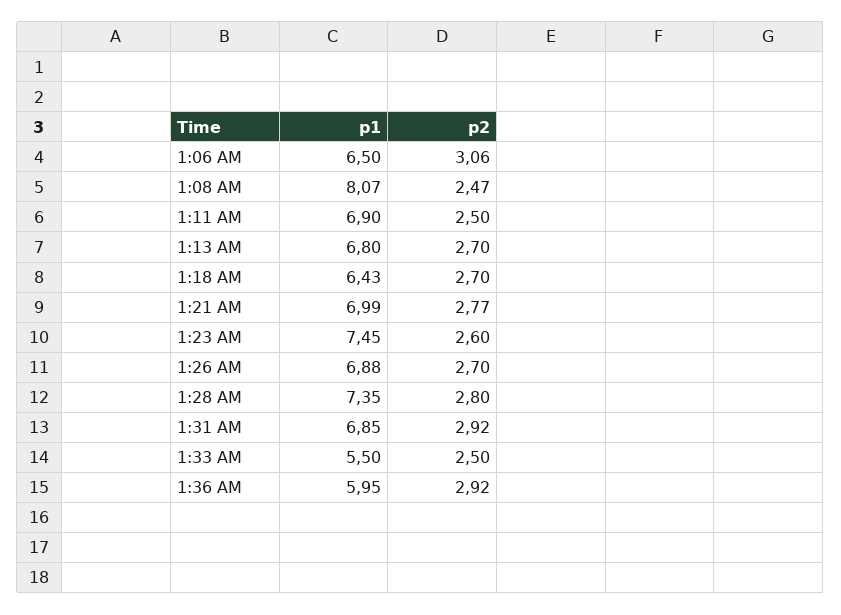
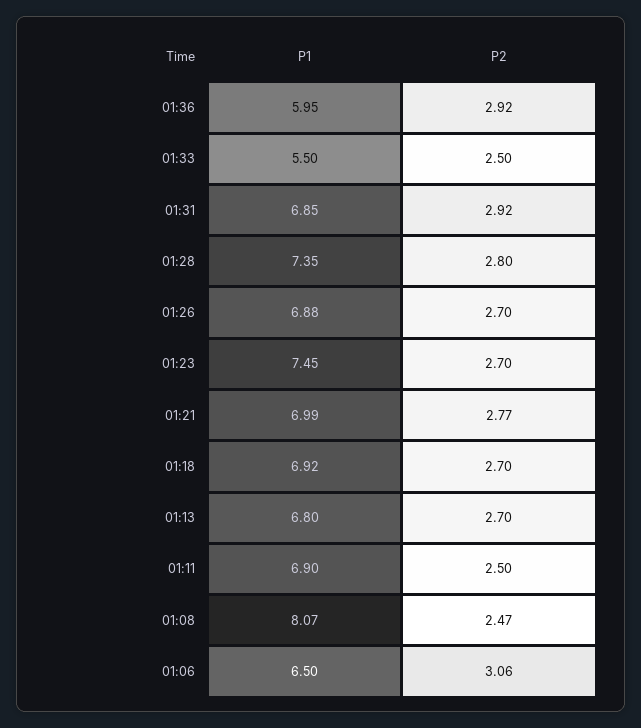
  {
    "p1": {
      "1:06 AM": 6.5,
      "1:08 AM": 8.07,
      "1:11 AM": 6.9,
      "1:13 AM": 6.8,
-     "1:18 AM": 6.43,
+     "1:18 AM": 6.92,
      "1:21 AM": 6.99,
      "1:23 AM": 7.45,
      "1:26 AM": 6.88,
      "1:28 AM": 7.35,
      "1:31 AM": 6.85,
      "1:33 AM": 5.5,
      "1:36 AM": 5.95
    },
    "p2": {
      "1:06 AM": 3.06,
      "1:08 AM": 2.47,
      "1:11 AM": 2.5,
      "1:13 AM": 2.7,
      "1:18 AM": 2.7,
      "1:21 AM": 2.77,
-     "1:23 AM": 2.6,
+     "1:23 AM": 2.7,
      "1:26 AM": 2.7,
      "1:28 AM": 2.8,
      "1:31 AM": 2.92,
      "1:33 AM": 2.5,
      "1:36 AM": 2.92
    }
  }

